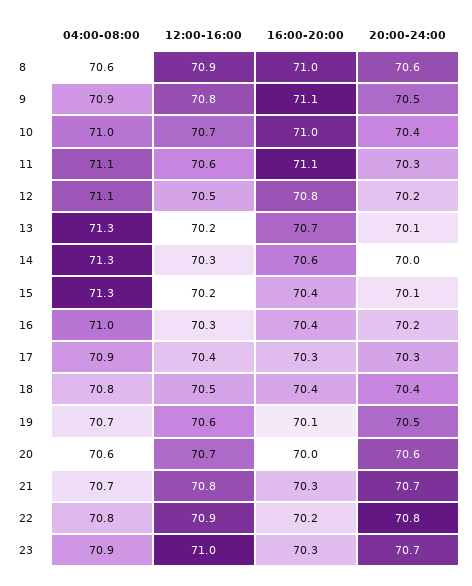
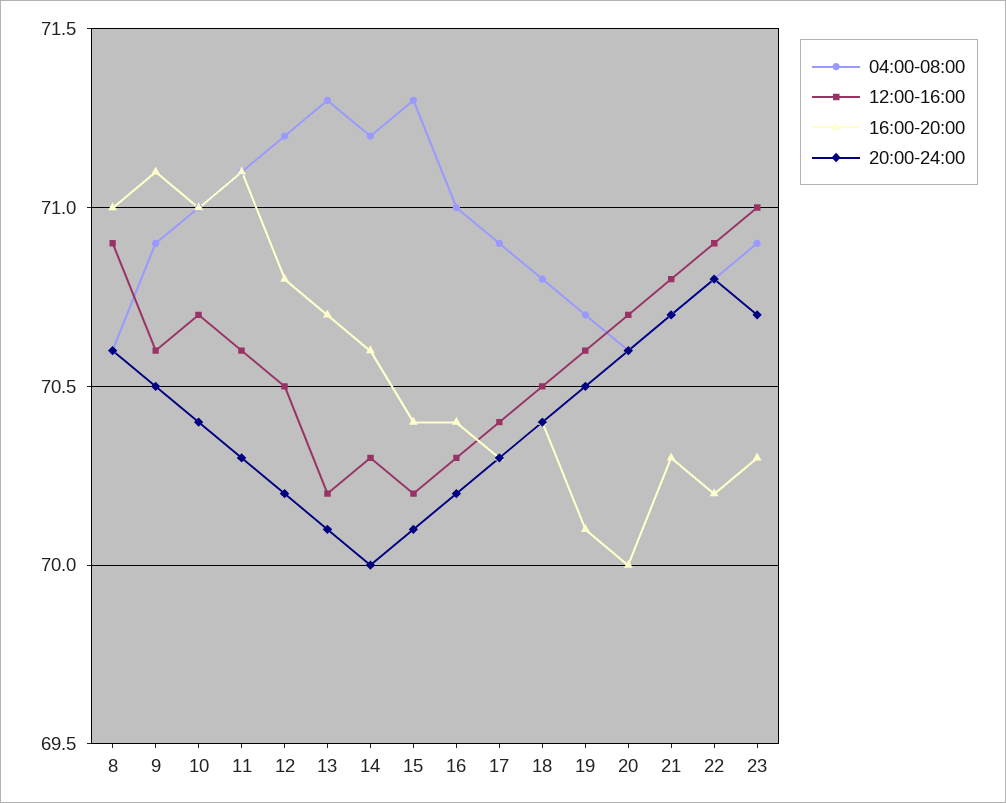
  {
    "04:00-08:00": {
      "8": 70.6,
      "9": 70.9,
      "10": 71,
      "11": 71.1,
-     "12": 71.1,
+     "12": 71.2,
      "13": 71.3,
-     "14": 71.3,
+     "14": 71.2,
      "15": 71.3,
      "16": 71,
      "17": 70.9,
      "18": 70.8,
      "19": 70.7,
      "20": 70.6,
      "21": 70.7,
      "22": 70.8,
      "23": 70.9
    },
    "12:00-16:00": {
      "8": 70.9,
-     "9": 70.8,
+     "9": 70.6,
      "10": 70.7,
      "11": 70.6,
      "12": 70.5,
      "13": 70.2,
      "14": 70.3,
      "15": 70.2,
      "16": 70.3,
      "17": 70.4,
      "18": 70.5,
      "19": 70.6,
      "20": 70.7,
      "21": 70.8,
      "22": 70.9,
      "23": 71
    },
    "16:00-20:00": {
      "8": 71,
      "9": 71.1,
      "10": 71,
      "11": 71.1,
      "12": 70.8,
      "13": 70.7,
      "14": 70.6,
      "15": 70.4,
      "16": 70.4,
      "17": 70.3,
      "18": 70.4,
      "19": 70.1,
      "20": 70,
      "21": 70.3,
      "22": 70.2,
      "23": 70.3
    },
    "20:00-24:00": {
      "8": 70.6,
      "9": 70.5,
      "10": 70.4,
      "11": 70.3,
      "12": 70.2,
      "13": 70.1,
      "14": 70,
      "15": 70.1,
      "16": 70.2,
      "17": 70.3,
      "18": 70.4,
      "19": 70.5,
      "20": 70.6,
      "21": 70.7,
      "22": 70.8,
      "23": 70.7
    }
  }

